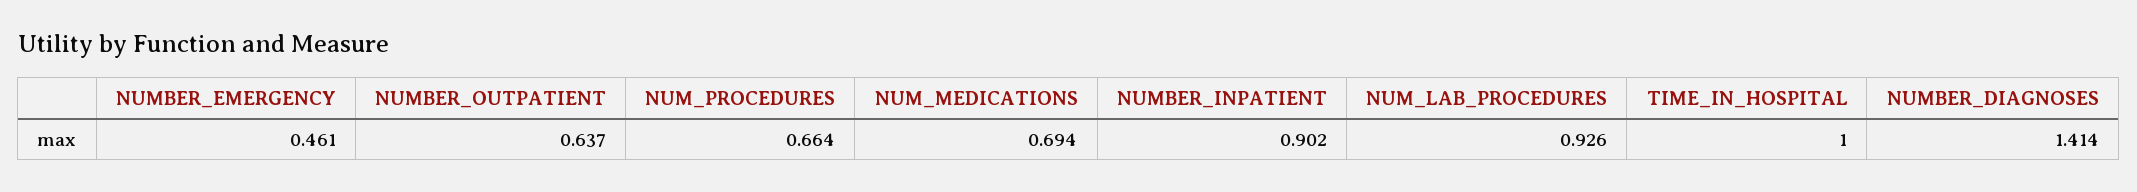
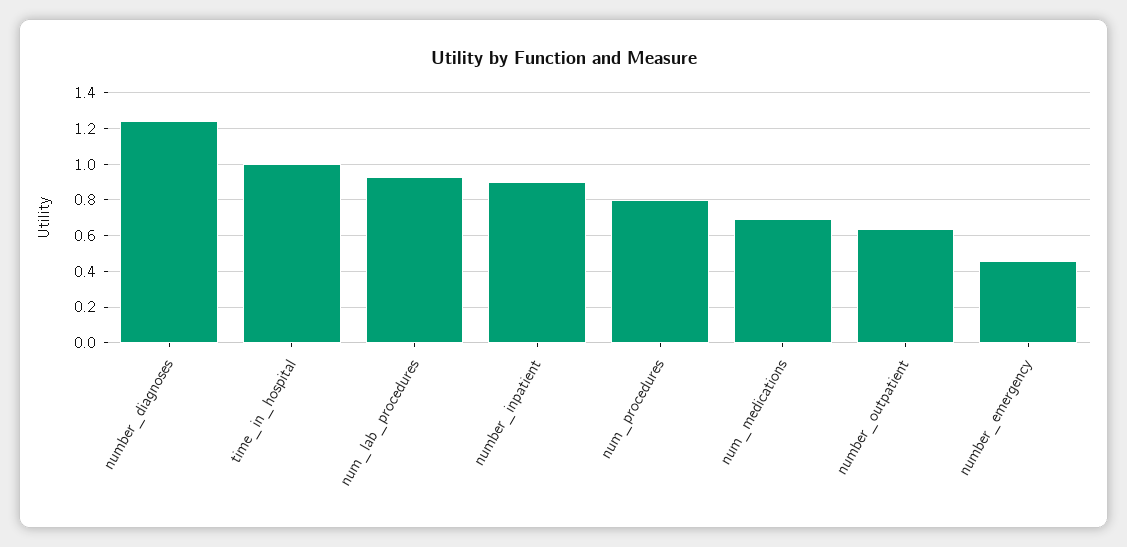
  {
    "NUMBER_EMERGENCY": 0.461,
    "NUMBER_OUTPATIENT": 0.637,
-   "NUM_PROCEDURES": 0.664,
+   "NUM_PROCEDURES": 0.8,
    "NUM_MEDICATIONS": 0.694,
    "NUMBER_INPATIENT": 0.902,
    "NUM_LAB_PROCEDURES": 0.926,
    "TIME_IN_HOSPITAL": 1,
-   "NUMBER_DIAGNOSES": 1.414
+   "NUMBER_DIAGNOSES": 1.25
  }

